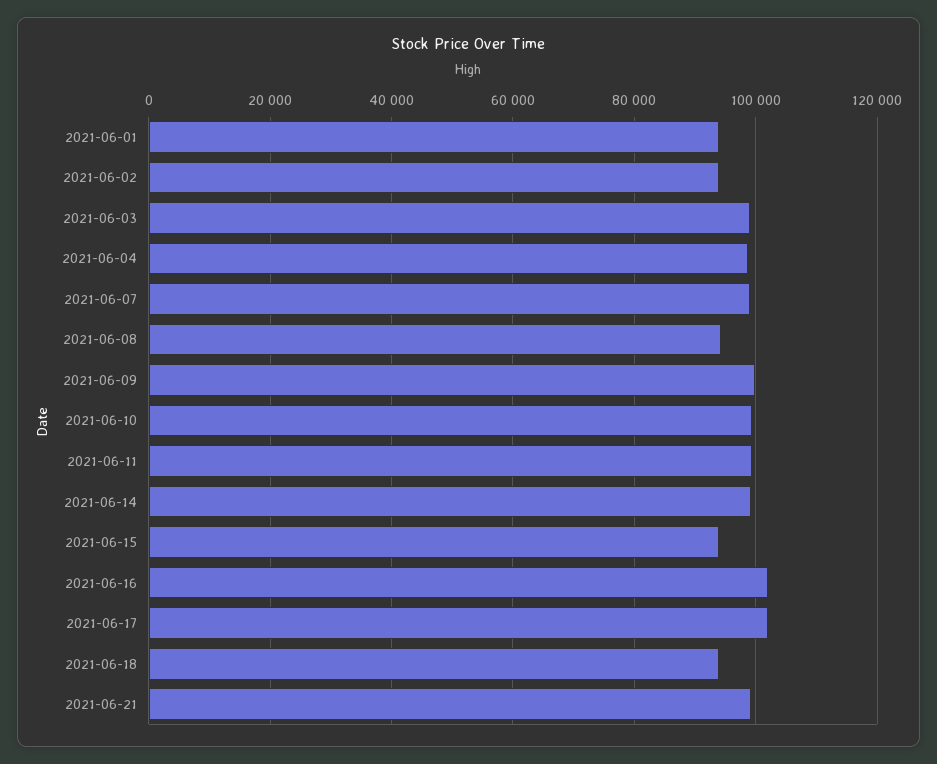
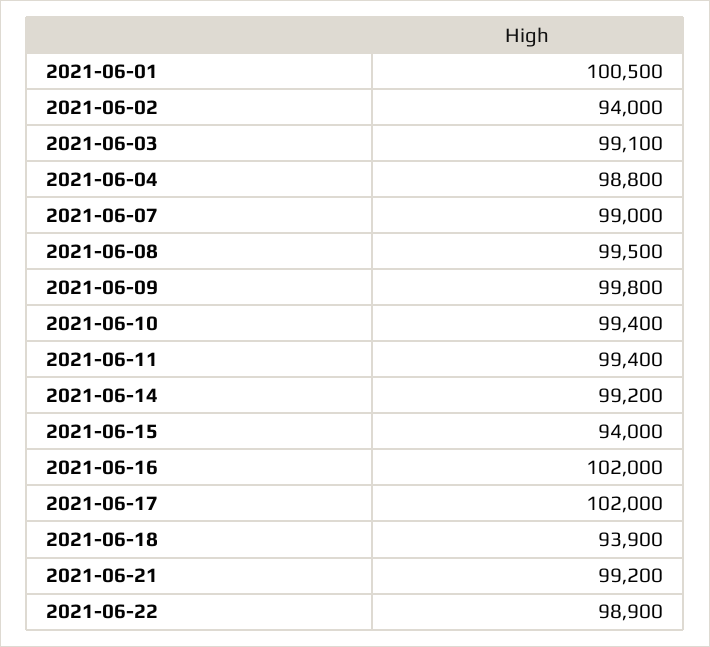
  {
-   "2021-06-01": 94000,
+   "2021-06-01": 100500,
    "2021-06-02": 94000,
    "2021-06-03": 99100,
    "2021-06-04": 98800,
    "2021-06-07": 99000,
-   "2021-06-08": 94000,
+   "2021-06-08": 99500,
    "2021-06-09": 99800,
    "2021-06-10": 99400,
    "2021-06-11": 99400,
    "2021-06-14": 99200,
    "2021-06-15": 94000,
    "2021-06-16": 102000,
    "2021-06-17": 102000,
    "2021-06-18": 93900,
-   "2021-06-21": 99200
+   "2021-06-21": 99200,
+   "2021-06-22": 98900
  }

